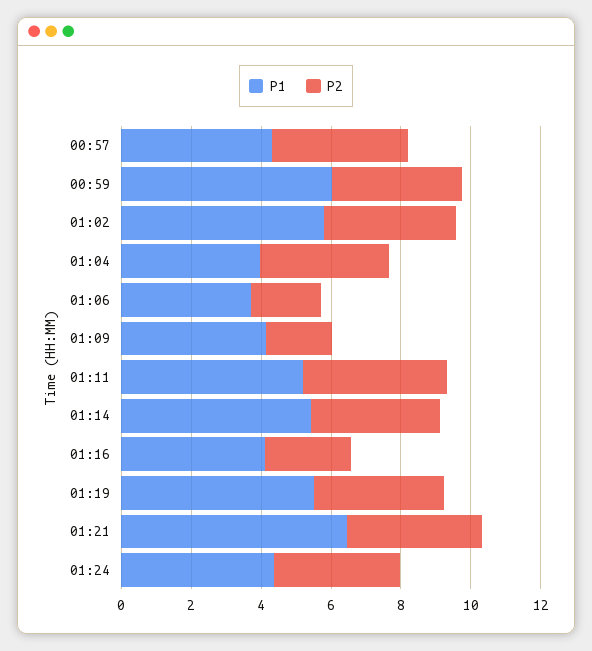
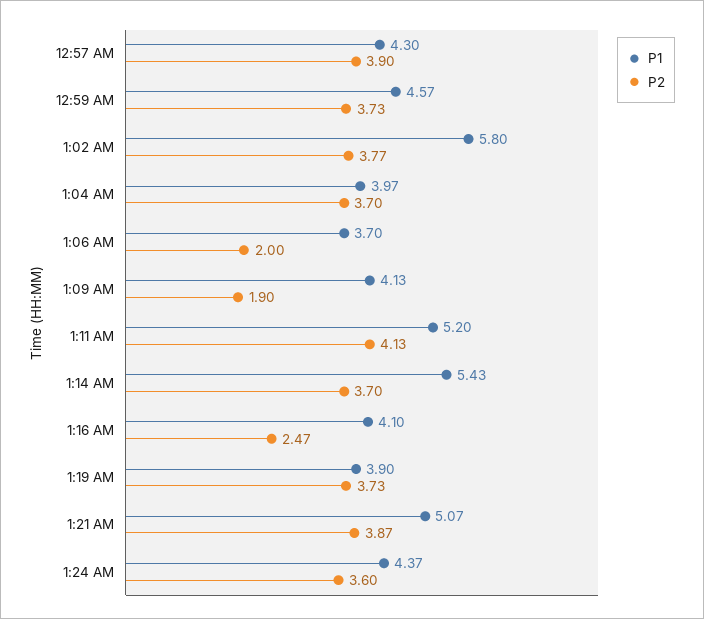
  {
    "P1": {
      "00:57": 4.3,
-     "00:59": 6,
+     "00:59": 4.57,
      "01:02": 5.8,
      "01:04": 3.97,
      "01:06": 3.7,
      "01:09": 4.13,
      "01:11": 5.2,
      "01:14": 5.43,
      "01:16": 4.1,
-     "01:19": 5.5,
+     "01:19": 3.9,
-     "01:21": 6.5,
+     "01:21": 5.07,
      "01:24": 4.37
    },
    "P2": {
      "00:57": 3.9,
      "00:59": 3.73,
      "01:02": 3.77,
      "01:04": 3.7,
      "01:06": 2,
      "01:09": 1.9,
      "01:11": 4.13,
      "01:14": 3.7,
      "01:16": 2.47,
      "01:19": 3.73,
      "01:21": 3.87,
      "01:24": 3.6
    }
  }

